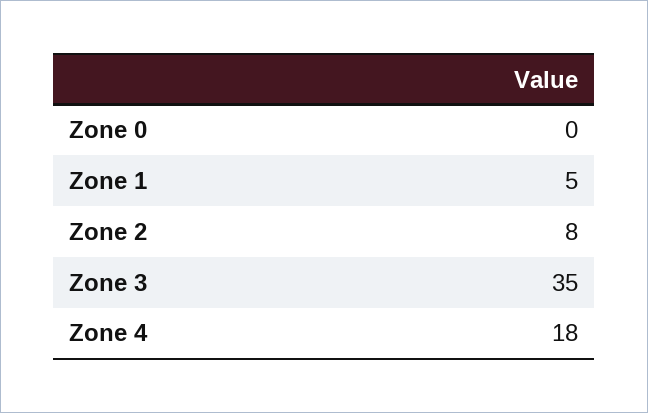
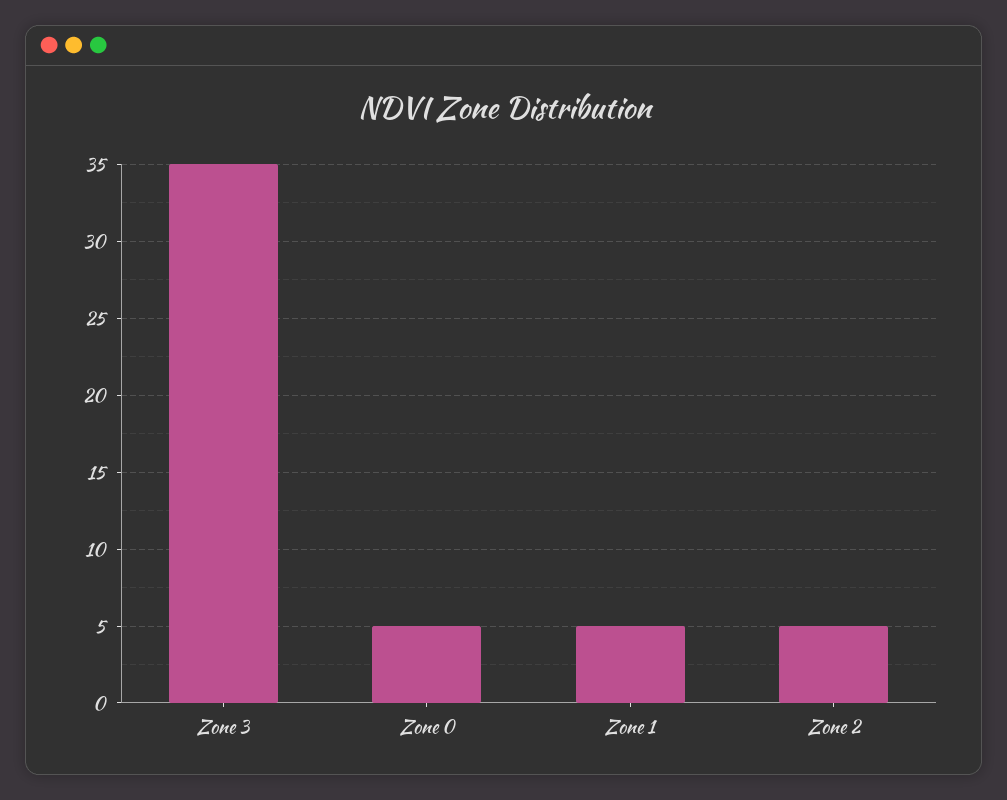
  {
-   "Zone 0": 0,
+   "Zone 0": 5,
    "Zone 1": 5,
-   "Zone 2": 8,
+   "Zone 2": 5,
-   "Zone 3": 35,
+   "Zone 3": 35
-   "Zone 4": 18
  }

